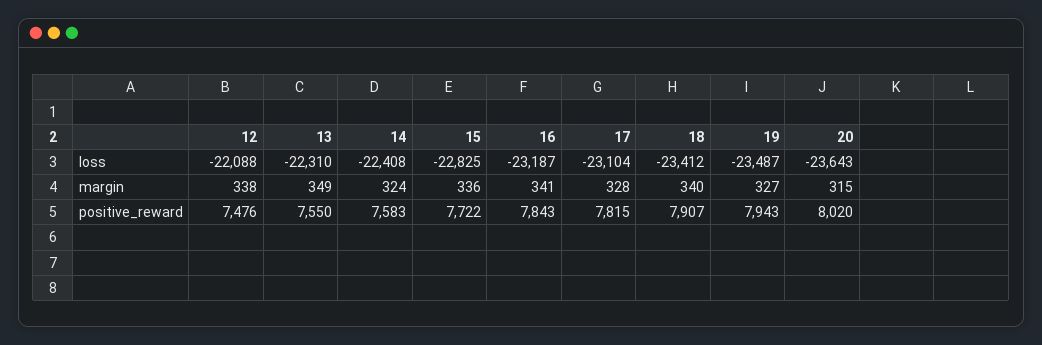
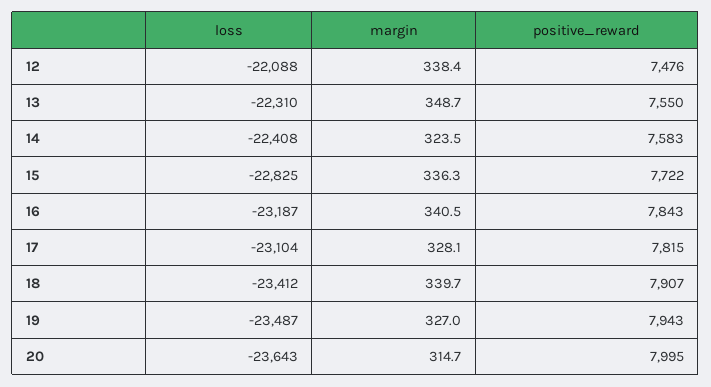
  {
    "12": {
      "loss": -22088,
      "margin": 338.4,
      "positive_reward": 7476
    },
    "13": {
      "loss": -22310,
      "margin": 348.7,
      "positive_reward": 7550
    },
    "14": {
      "loss": -22408,
      "margin": 323.5,
      "positive_reward": 7583
    },
    "15": {
      "loss": -22825,
      "margin": 336.3,
      "positive_reward": 7722
    },
    "16": {
      "loss": -23187,
      "margin": 340.5,
      "positive_reward": 7843
    },
    "17": {
      "loss": -23104,
      "margin": 328.1,
      "positive_reward": 7815
    },
    "18": {
      "loss": -23412,
      "margin": 339.7,
      "positive_reward": 7907
    },
    "19": {
      "loss": -23487,
      "margin": 327,
      "positive_reward": 7943
    },
    "20": {
      "loss": -23643,
      "margin": 314.7,
-     "positive_reward": 8020
+     "positive_reward": 7995
    }
  }

